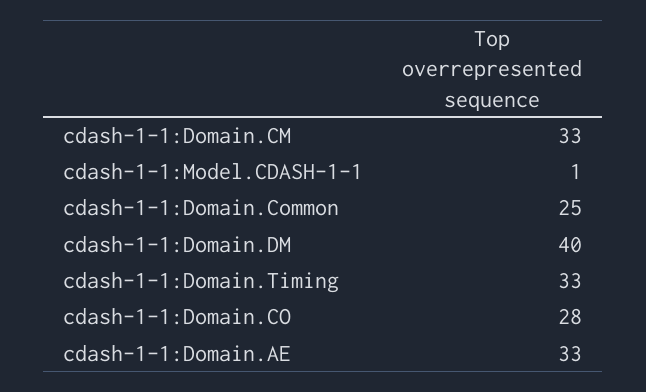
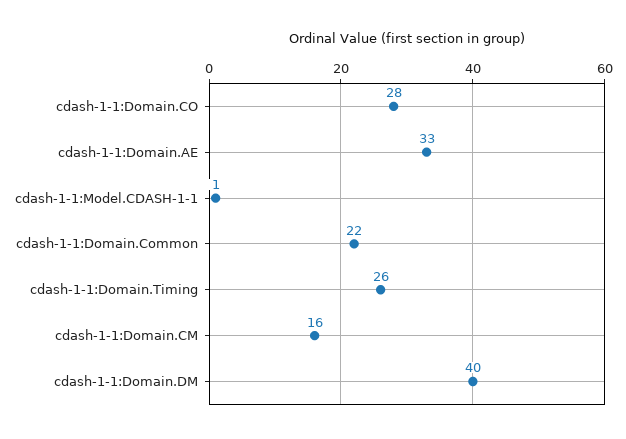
  {
-   "cdash-1-1:Domain.CM": 33,
+   "cdash-1-1:Domain.CM": 16,
    "cdash-1-1:Model.CDASH-1-1": 1,
-   "cdash-1-1:Domain.Common": 25,
+   "cdash-1-1:Domain.Common": 22,
    "cdash-1-1:Domain.DM": 40,
-   "cdash-1-1:Domain.Timing": 33,
+   "cdash-1-1:Domain.Timing": 26,
    "cdash-1-1:Domain.CO": 28,
    "cdash-1-1:Domain.AE": 33
  }

